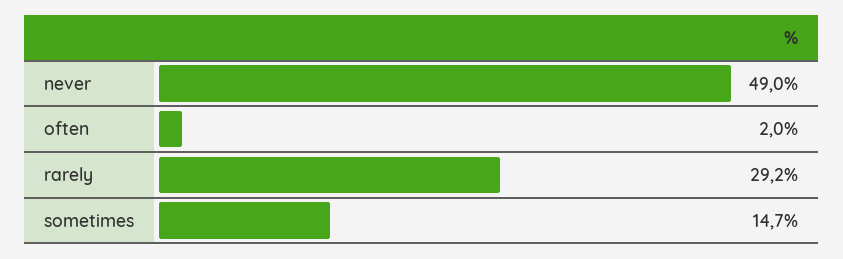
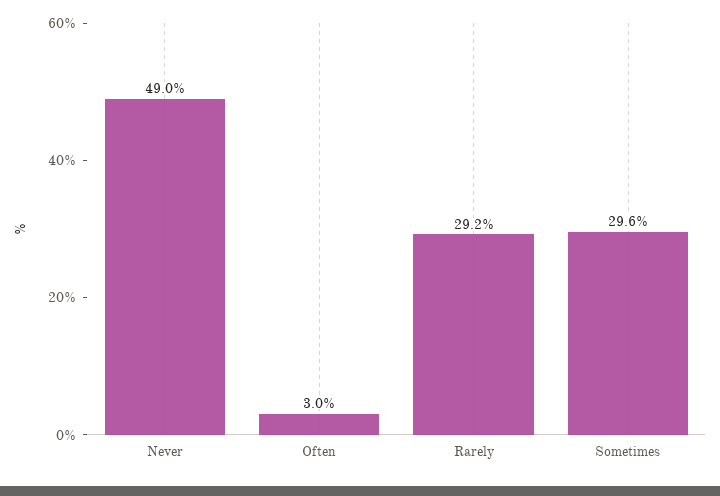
  {
    "never": 49,
-   "often": 2,
+   "often": 3,
    "rarely": 29.2,
-   "sometimes": 14.7
+   "sometimes": 29.6
  }

